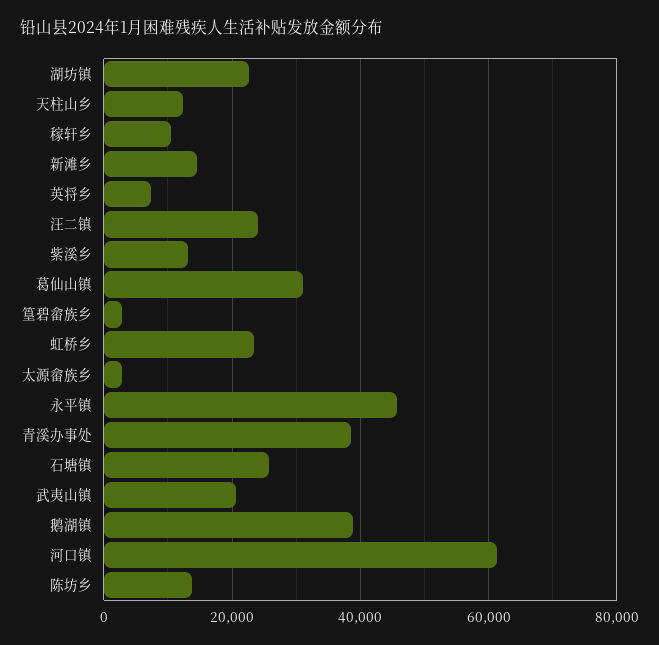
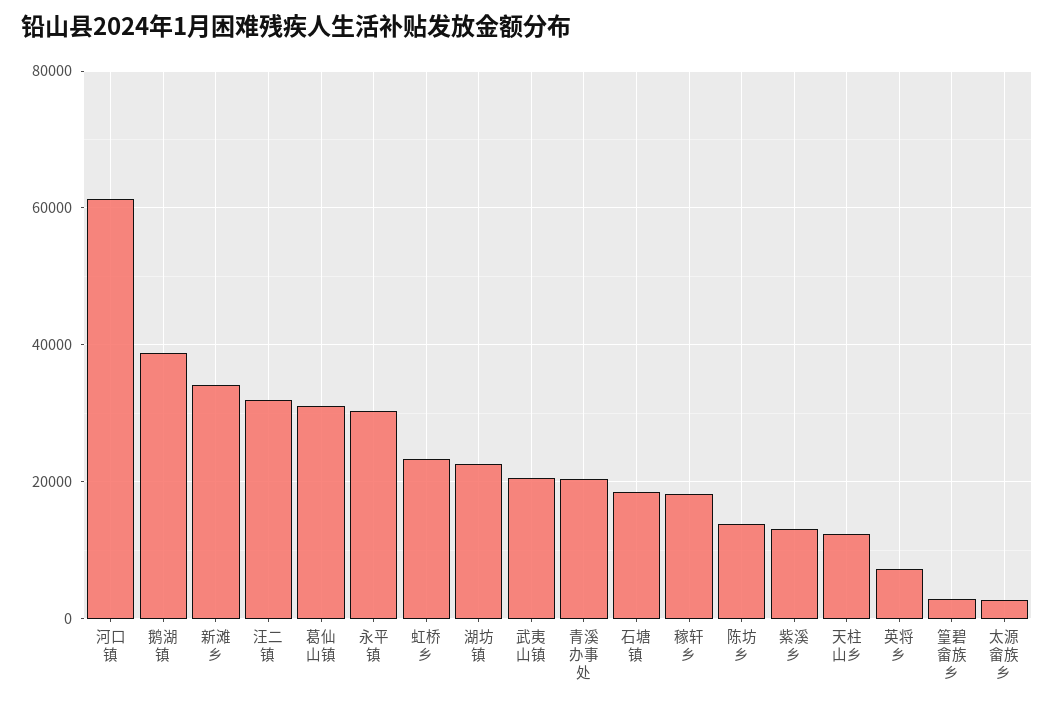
  {
    "湖坊镇": 22000,
    "天柱山乡": 12000,
-   "稼轩乡": 10000,
+   "稼轩乡": 18000,
-   "新滩乡": 14000,
+   "新滩乡": 34000,
    "英将乡": 8000,
-   "汪二镇": 24000,
+   "汪二镇": 32000,
    "紫溪乡": 14000,
    "葛仙山镇": 32000,
    "篁碧畲族乡": 2000,
    "虹桥乡": 24000,
    "太源畲族乡": 2000,
-   "永平镇": 46000,
+   "永平镇": 30000,
-   "青溪办事处": 38000,
+   "青溪办事处": 20000,
-   "石塘镇": 26000,
+   "石塘镇": 18000,
    "武夷山镇": 20000,
    "鹅湖镇": 38000,
    "河口镇": 62000,
    "陈坊乡": 14000
  }

